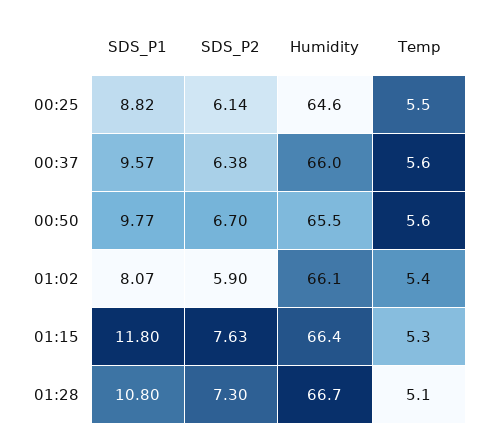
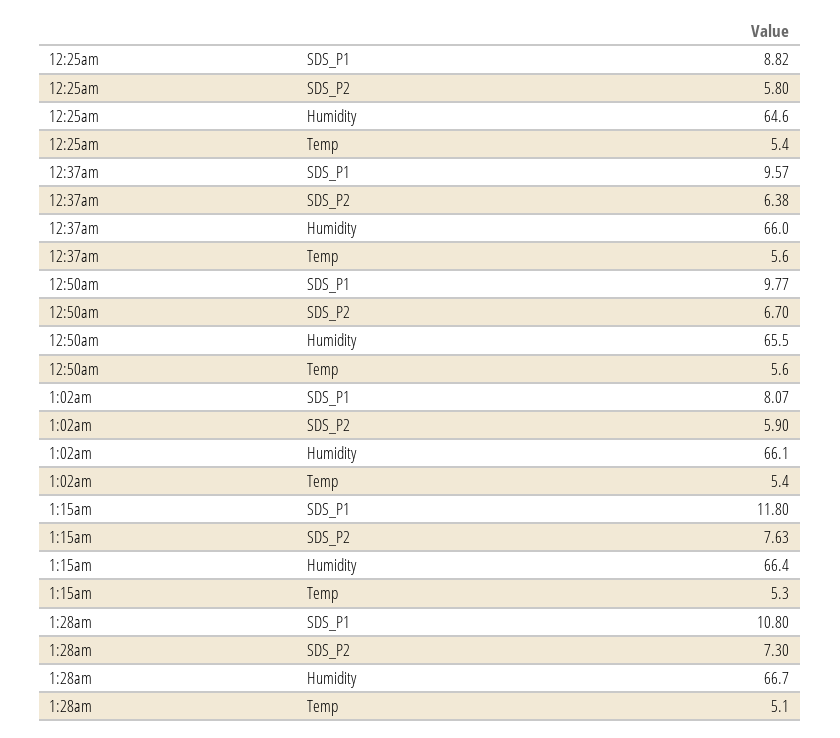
  {
    "SDS_P1": {
      "00:25": 8.82,
      "00:37": 9.57,
      "00:50": 9.77,
      "01:02": 8.07,
      "01:15": 11.8,
      "01:28": 10.8
    },
    "SDS_P2": {
-     "00:25": 6.14,
+     "00:25": 5.8,
      "00:37": 6.38,
      "00:50": 6.7,
      "01:02": 5.9,
      "01:15": 7.63,
      "01:28": 7.3
    },
    "Humidity": {
      "00:25": 64.6,
      "00:37": 66,
      "00:50": 65.5,
      "01:02": 66.1,
      "01:15": 66.4,
      "01:28": 66.7
    },
    "Temp": {
-     "00:25": 5.5,
+     "00:25": 5.4,
      "00:37": 5.6,
      "00:50": 5.6,
      "01:02": 5.4,
      "01:15": 5.3,
      "01:28": 5.1
    }
  }

